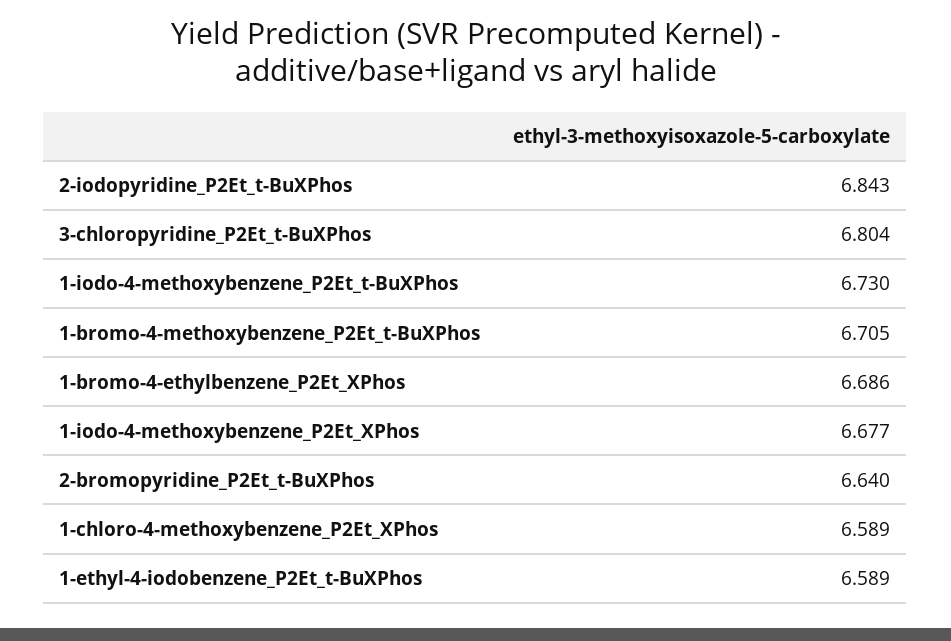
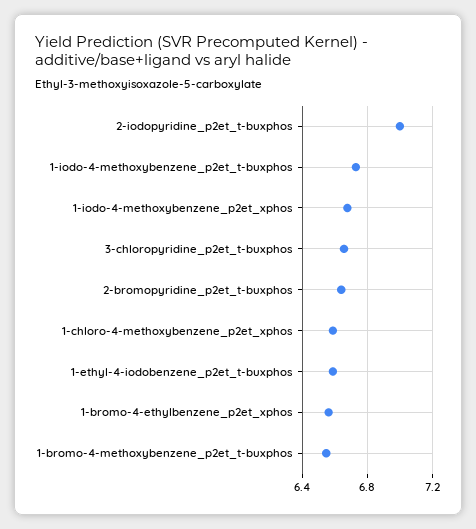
  {
-   "2-iodopyridine_P2Et_t-BuXPhos": 6.843,
+   "2-iodopyridine_P2Et_t-BuXPhos": 7,
-   "3-chloropyridine_P2Et_t-BuXPhos": 6.804,
+   "3-chloropyridine_P2Et_t-BuXPhos": 6.65,
    "1-iodo-4-methoxybenzene_P2Et_t-BuXPhos": 6.73,
-   "1-bromo-4-methoxybenzene_P2Et_t-BuXPhos": 6.705,
+   "1-bromo-4-methoxybenzene_P2Et_t-BuXPhos": 6.55,
-   "1-bromo-4-ethylbenzene_P2Et_XPhos": 6.686,
+   "1-bromo-4-ethylbenzene_P2Et_XPhos": 6.55,
    "1-iodo-4-methoxybenzene_P2Et_XPhos": 6.677,
    "2-bromopyridine_P2Et_t-BuXPhos": 6.64,
    "1-chloro-4-methoxybenzene_P2Et_XPhos": 6.589,
    "1-ethyl-4-iodobenzene_P2Et_t-BuXPhos": 6.589
  }

